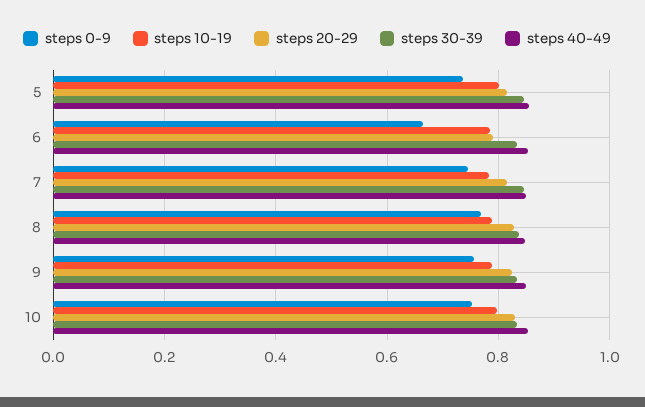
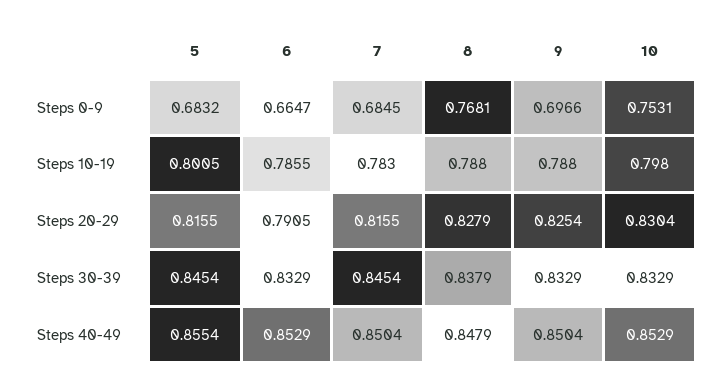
  {
    "steps 0-9": {
-     "5": 0.74,
+     "5": 0.6832,
      "6": 0.6647,
-     "7": 0.74,
+     "7": 0.6845,
      "8": 0.7681,
-     "9": 0.76,
+     "9": 0.6966,
      "10": 0.7531
    },
    "steps 10-19": {
      "5": 0.8005,
      "6": 0.7855,
      "7": 0.783,
      "8": 0.788,
      "9": 0.788,
      "10": 0.798
    },
    "steps 20-29": {
      "5": 0.8155,
      "6": 0.7905,
      "7": 0.8155,
      "8": 0.8279,
      "9": 0.8254,
      "10": 0.8304
    },
    "steps 30-39": {
      "5": 0.8454,
      "6": 0.8329,
      "7": 0.8454,
      "8": 0.8379,
      "9": 0.8329,
      "10": 0.8329
    },
    "steps 40-49": {
      "5": 0.8554,
      "6": 0.8529,
      "7": 0.8504,
      "8": 0.8479,
      "9": 0.8504,
      "10": 0.8529
    }
  }

